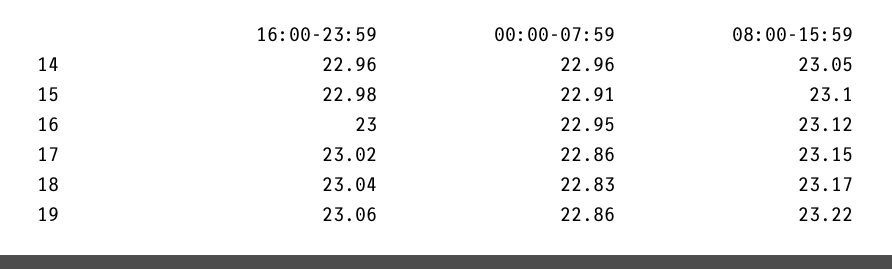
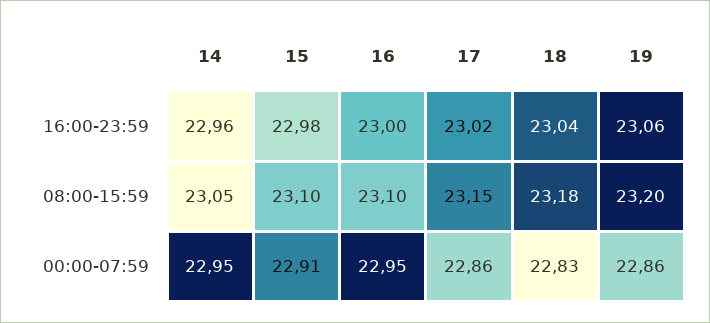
  {
    "16:00-23:59": {
      "14": 22.96,
      "15": 22.98,
      "16": 23,
      "17": 23.02,
      "18": 23.04,
      "19": 23.06
    },
    "00:00-07:59": {
-     "14": 22.96,
+     "14": 22.95,
      "15": 22.91,
      "16": 22.95,
      "17": 22.86,
      "18": 22.83,
      "19": 22.86
    },
    "08:00-15:59": {
      "14": 23.05,
      "15": 23.1,
-     "16": 23.12,
+     "16": 23.1,
      "17": 23.15,
-     "18": 23.17,
+     "18": 23.18,
-     "19": 23.22
+     "19": 23.2
    }
  }

